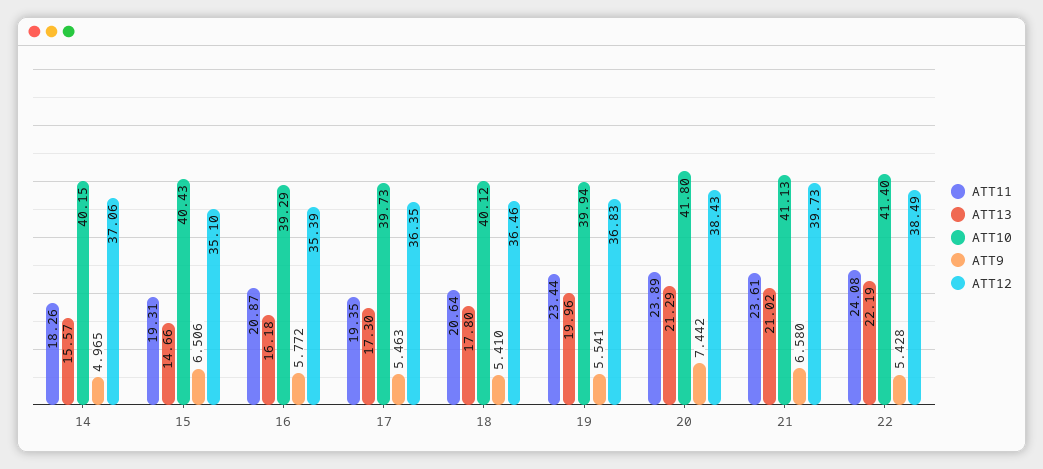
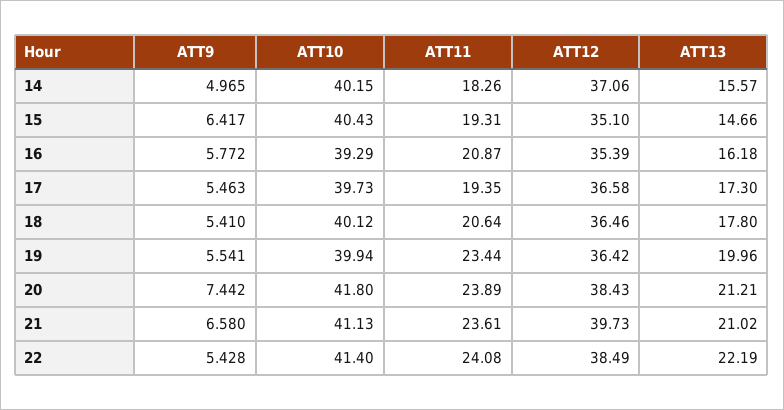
  {
    "ATT11": {
      "14": 18.26,
      "15": 19.31,
      "16": 20.87,
      "17": 19.35,
      "18": 20.64,
      "19": 23.44,
      "20": 23.89,
      "21": 23.61,
      "22": 24.08
    },
    "ATT13": {
      "14": 15.57,
      "15": 14.66,
      "16": 16.18,
      "17": 17.3,
      "18": 17.8,
      "19": 19.96,
-     "20": 21.29,
+     "20": 21.21,
      "21": 21.02,
      "22": 22.19
    },
    "ATT10": {
      "14": 40.15,
      "15": 40.43,
      "16": 39.29,
      "17": 39.73,
      "18": 40.12,
      "19": 39.94,
      "20": 41.8,
      "21": 41.13,
      "22": 41.4
    },
    "ATT9": {
      "14": 4.965,
-     "15": 6.506,
+     "15": 6.417,
      "16": 5.772,
      "17": 5.463,
      "18": 5.41,
      "19": 5.541,
      "20": 7.442,
      "21": 6.58,
      "22": 5.428
    },
    "ATT12": {
      "14": 37.06,
      "15": 35.1,
      "16": 35.39,
-     "17": 36.35,
+     "17": 36.58,
      "18": 36.46,
-     "19": 36.83,
+     "19": 36.42,
      "20": 38.43,
      "21": 39.73,
      "22": 38.49
    }
  }

